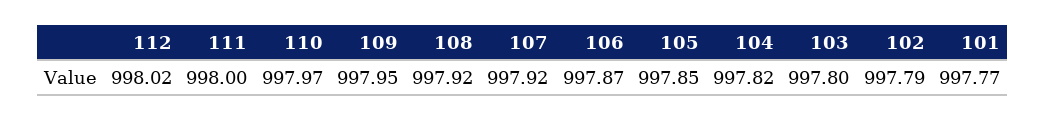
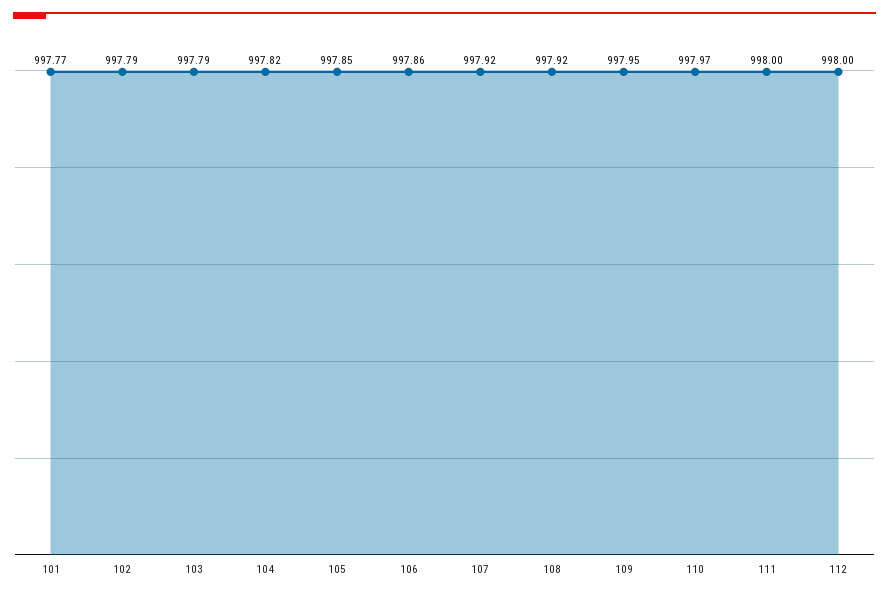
  {
-   "112": 998.02,
+   "112": 998,
    "111": 998,
    "110": 997.97,
    "109": 997.95,
    "108": 997.92,
    "107": 997.92,
-   "106": 997.87,
+   "106": 997.86,
    "105": 997.85,
    "104": 997.82,
-   "103": 997.8,
+   "103": 997.79,
    "102": 997.79,
    "101": 997.77
  }

